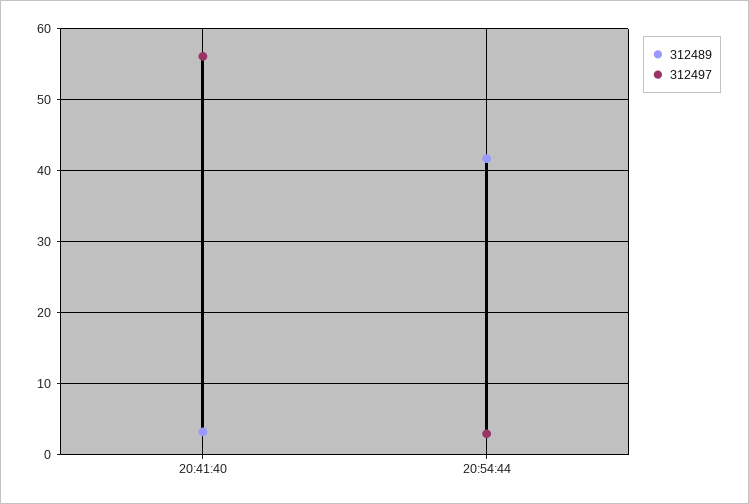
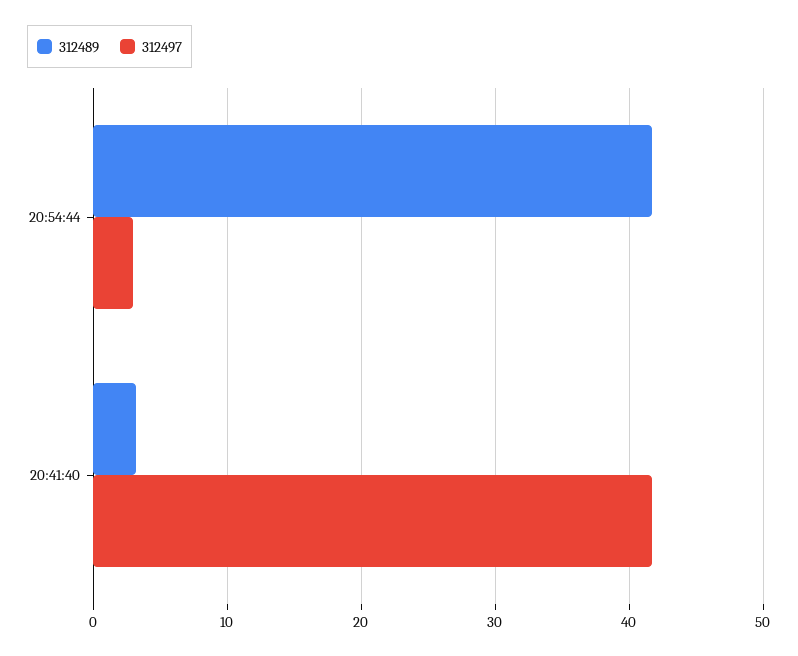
  {
    "312489": {
      "20:41:40": 3,
      "20:54:44": 42
    },
    "312497": {
-     "20:41:40": 56,
+     "20:41:40": 42,
      "20:54:44": 3
    }
  }

